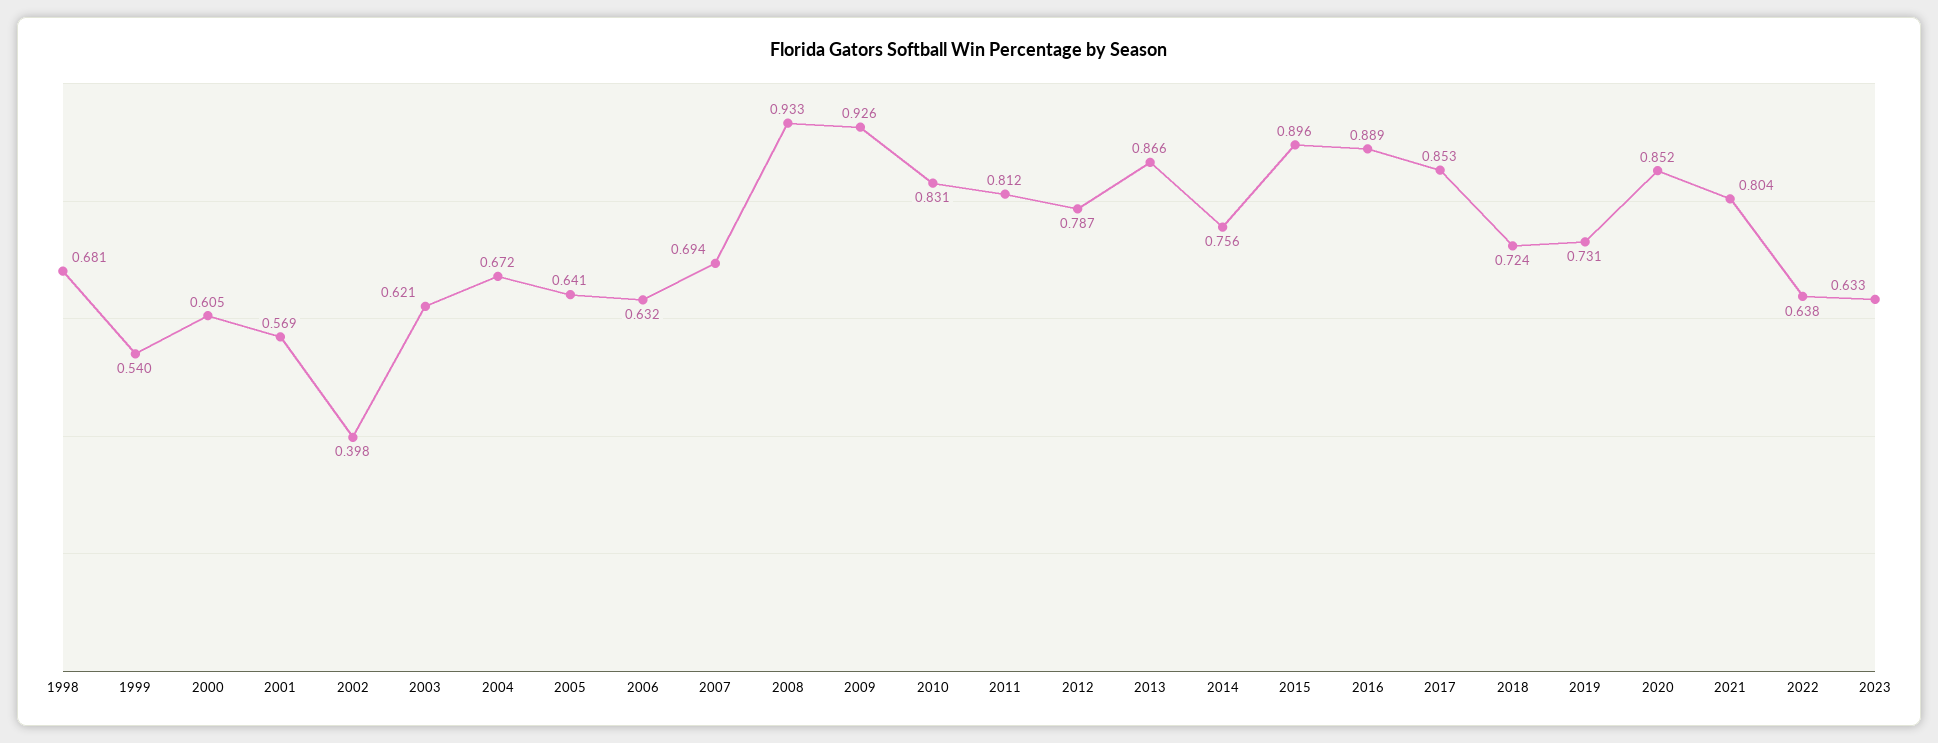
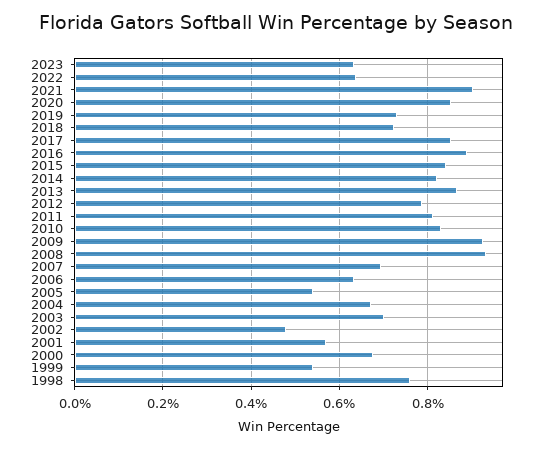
  {
-   "1998": 0.681,
+   "1998": 0.76,
    "1999": 0.54,
-   "2000": 0.605,
+   "2000": 0.68,
    "2001": 0.569,
-   "2002": 0.398,
+   "2002": 0.48,
-   "2003": 0.621,
+   "2003": 0.7,
    "2004": 0.672,
-   "2005": 0.641,
+   "2005": 0.54,
    "2006": 0.632,
    "2007": 0.694,
    "2008": 0.933,
    "2009": 0.926,
    "2010": 0.831,
    "2011": 0.812,
    "2012": 0.787,
    "2013": 0.866,
-   "2014": 0.756,
+   "2014": 0.82,
-   "2015": 0.896,
+   "2015": 0.84,
    "2016": 0.889,
    "2017": 0.853,
    "2018": 0.724,
    "2019": 0.731,
    "2020": 0.852,
-   "2021": 0.804,
+   "2021": 0.9,
    "2022": 0.638,
    "2023": 0.633
  }

